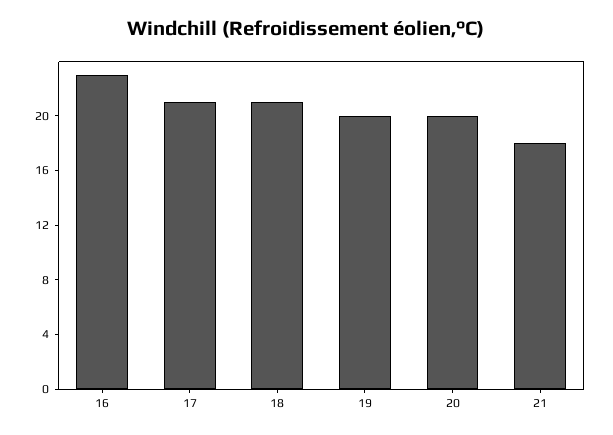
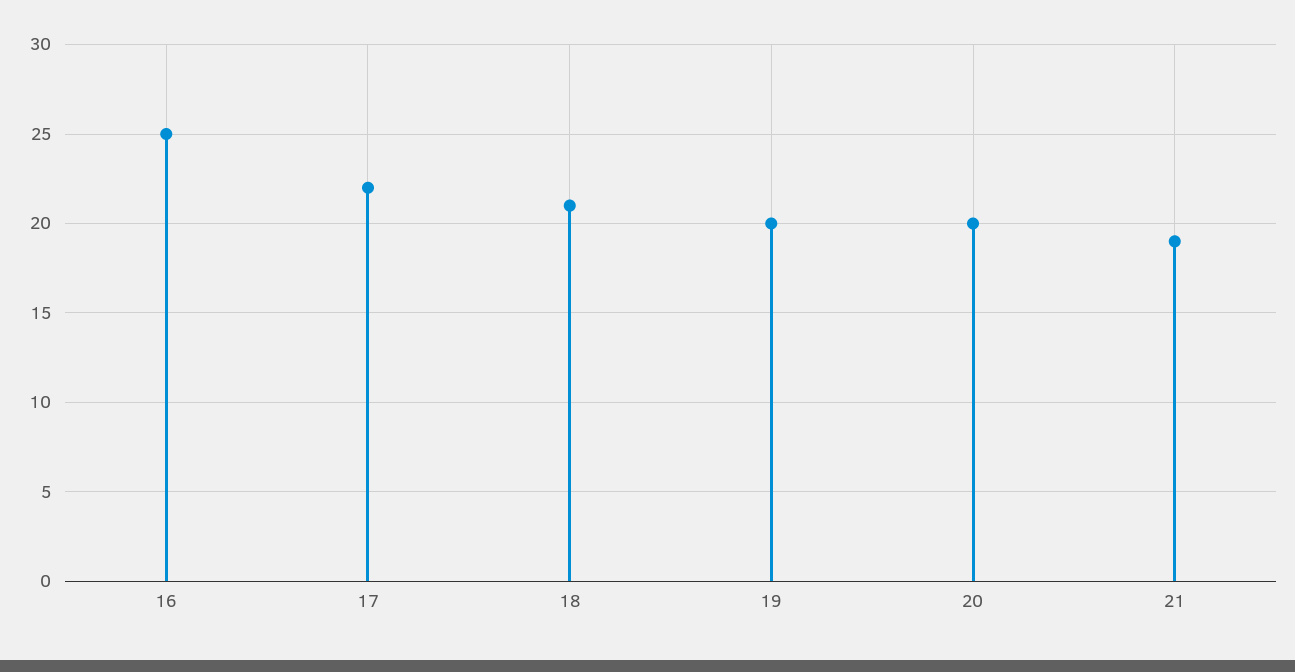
  {
-   "16": 23,
+   "16": 25,
-   "17": 21,
+   "17": 22,
    "18": 21,
    "19": 20,
    "20": 20,
-   "21": 18
+   "21": 19
  }

